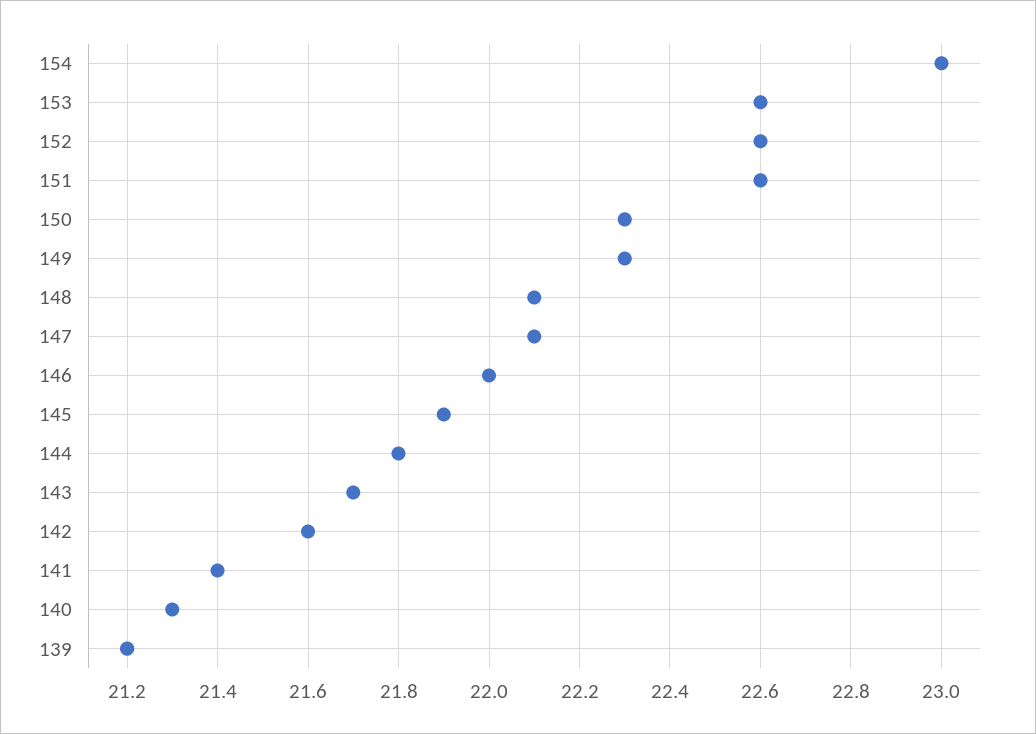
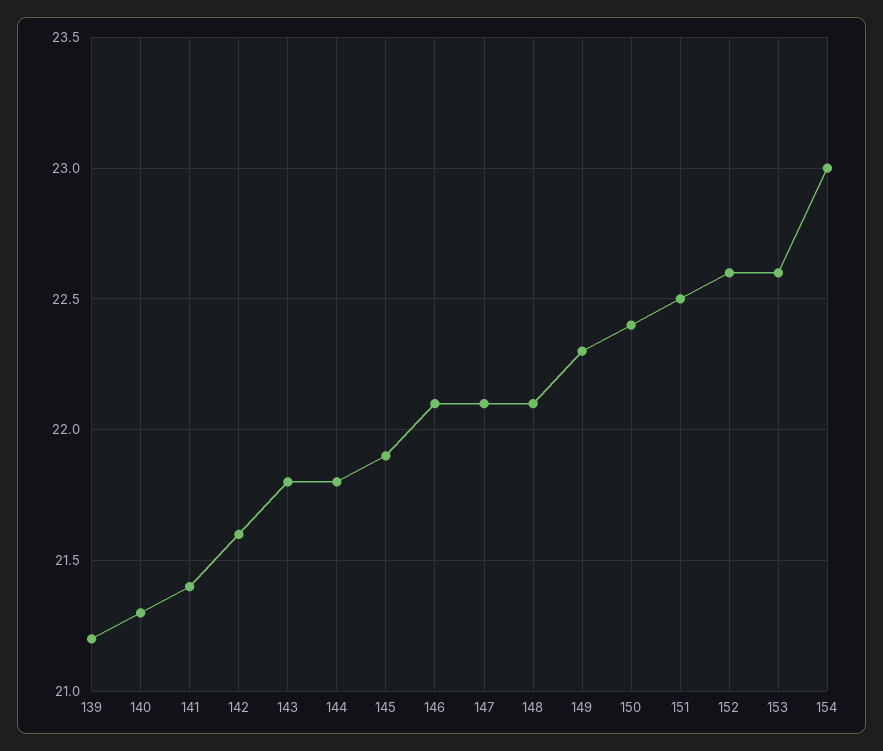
  {
    "154": 23,
    "153": 22.6,
    "152": 22.6,
-   "151": 22.6,
+   "151": 22.5,
-   "150": 22.3,
+   "150": 22.4,
    "149": 22.3,
    "148": 22.1,
    "147": 22.1,
-   "146": 22,
+   "146": 22.1,
    "145": 21.9,
    "144": 21.8,
-   "143": 21.7,
+   "143": 21.8,
    "142": 21.6,
    "141": 21.4,
    "140": 21.3,
    "139": 21.2
  }

